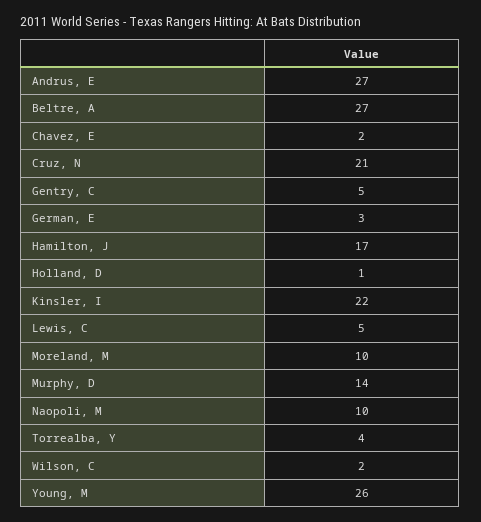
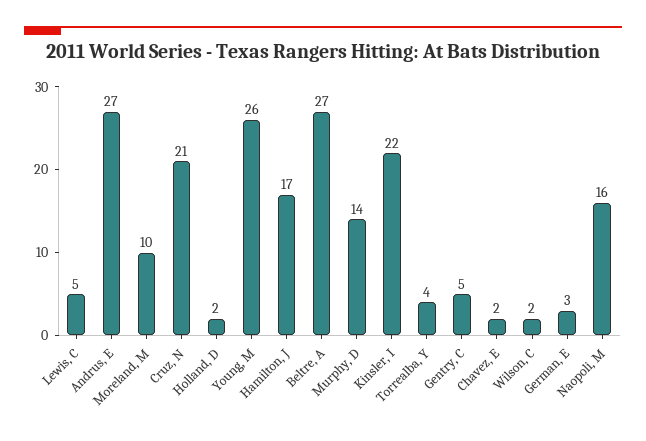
  {
    "Andrus, E": 27,
    "Beltre, A": 27,
    "Chavez, E": 2,
    "Cruz, N": 21,
    "Gentry, C": 5,
    "German, E": 3,
    "Hamilton, J": 17,
-   "Holland, D": 1,
+   "Holland, D": 2,
    "Kinsler, I": 22,
    "Lewis, C": 5,
    "Moreland, M": 10,
    "Murphy, D": 14,
-   "Naopoli, M": 10,
+   "Naopoli, M": 16,
    "Torrealba, Y": 4,
    "Wilson, C": 2,
    "Young, M": 26
  }

